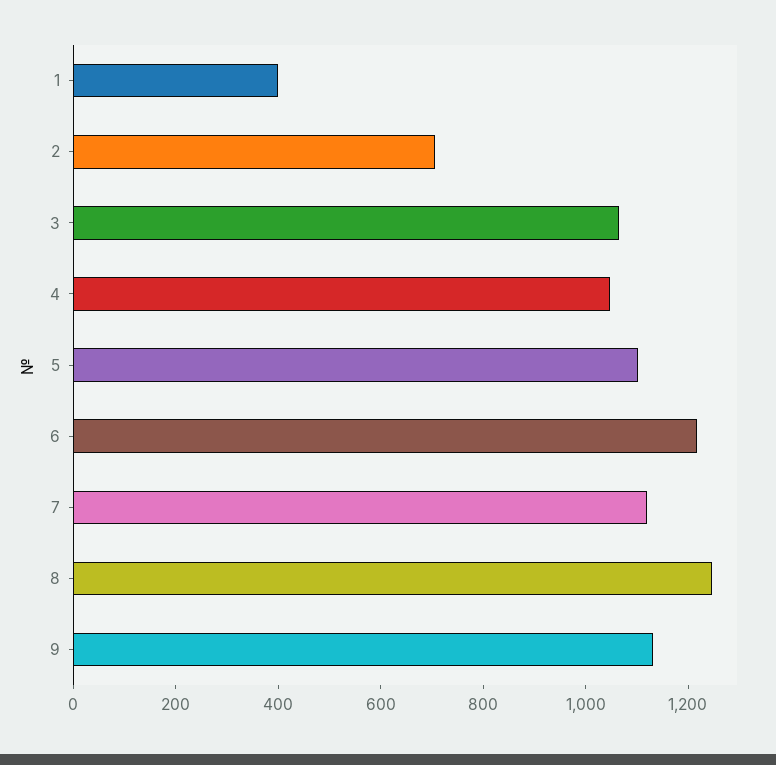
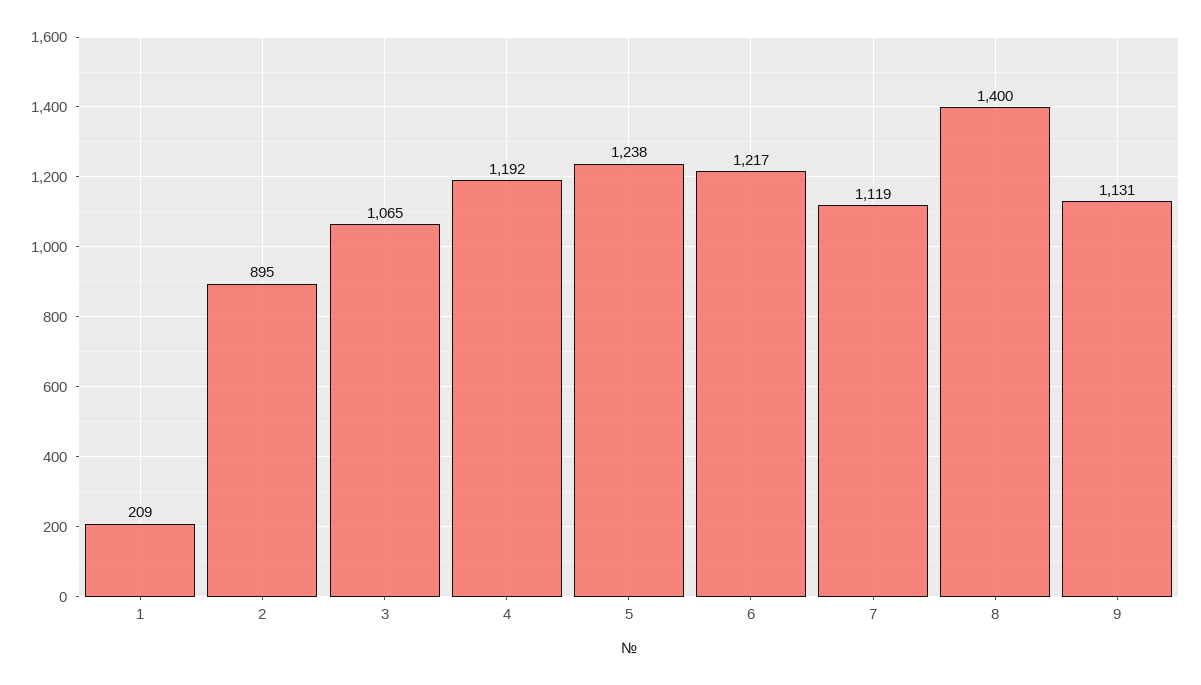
  {
-   "1": 400,
+   "1": 209,
-   "2": 700,
+   "2": 895,
    "3": 1065,
-   "4": 1050,
+   "4": 1192,
-   "5": 1100,
+   "5": 1238,
    "6": 1217,
    "7": 1119,
-   "8": 1250,
+   "8": 1400,
    "9": 1131
  }

